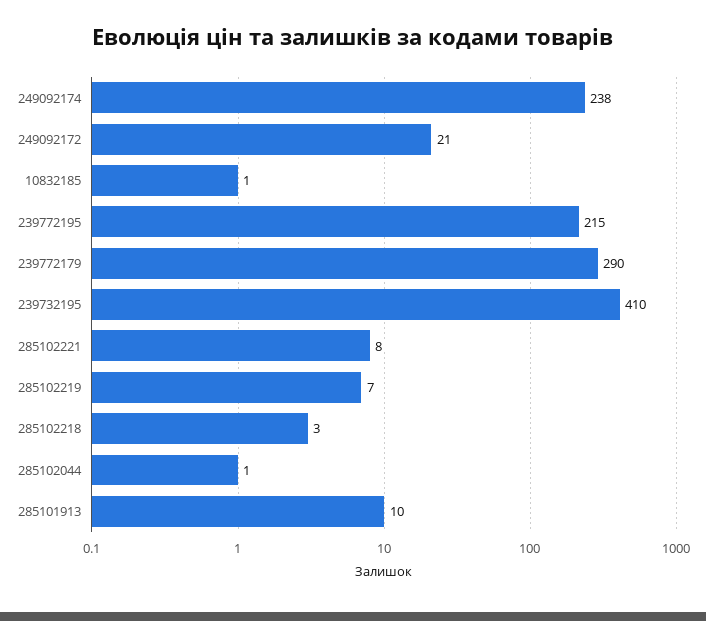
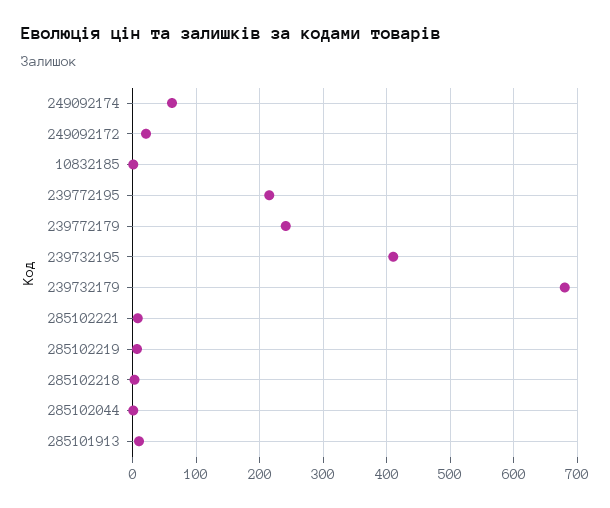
  {
-   "249092174": 238,
+   "249092174": 60,
    "249092172": 21,
    "10832185": 1,
    "239772195": 215,
-   "239772179": 290,
+   "239772179": 240,
    "239732195": 410,
    "285102221": 8,
    "285102219": 7,
    "285102218": 3,
    "285102044": 1,
-   "285101913": 10
+   "285101913": 10,
+   "239732179": 680
  }

